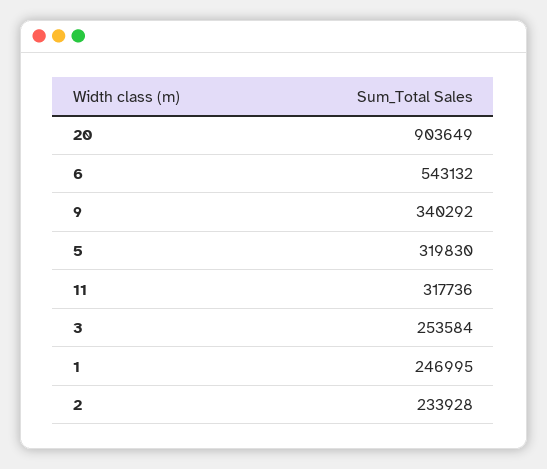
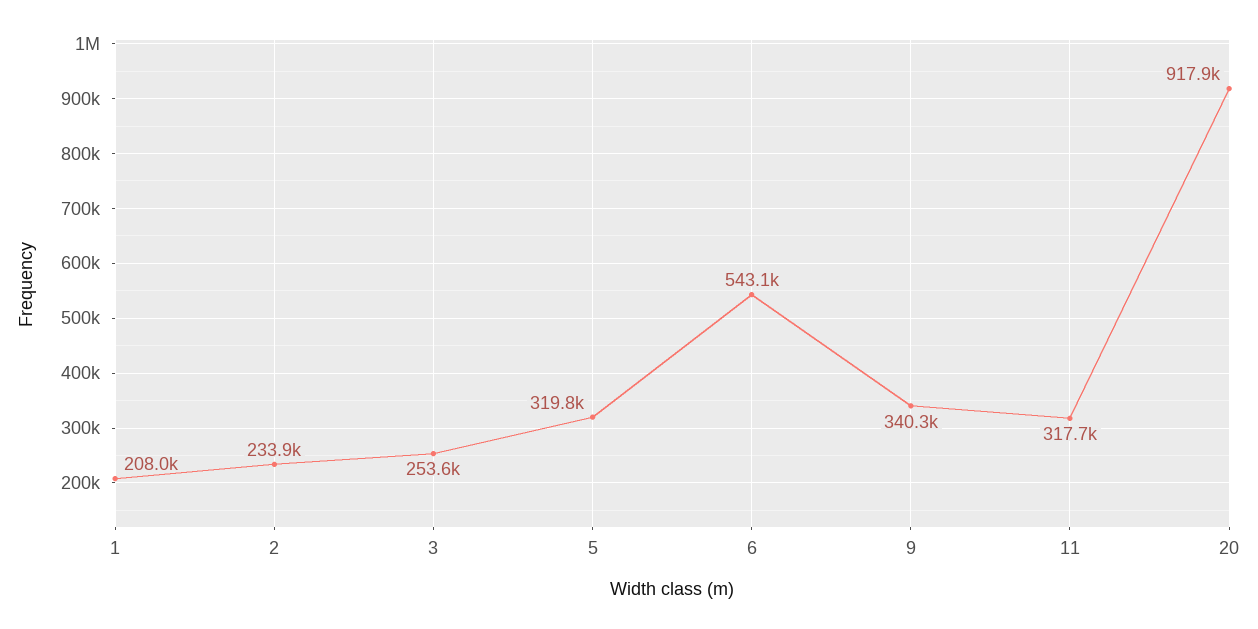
  {
-   "20": 903649,
+   "20": 917900,
    "6": 543132,
    "9": 340292,
    "5": 319830,
    "11": 317736,
    "3": 253584,
-   "1": 246995,
+   "1": 208000,
    "2": 233928
  }

